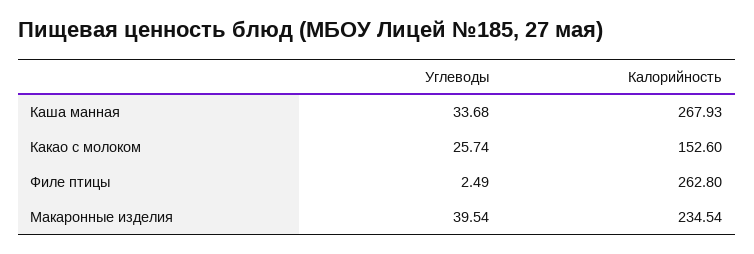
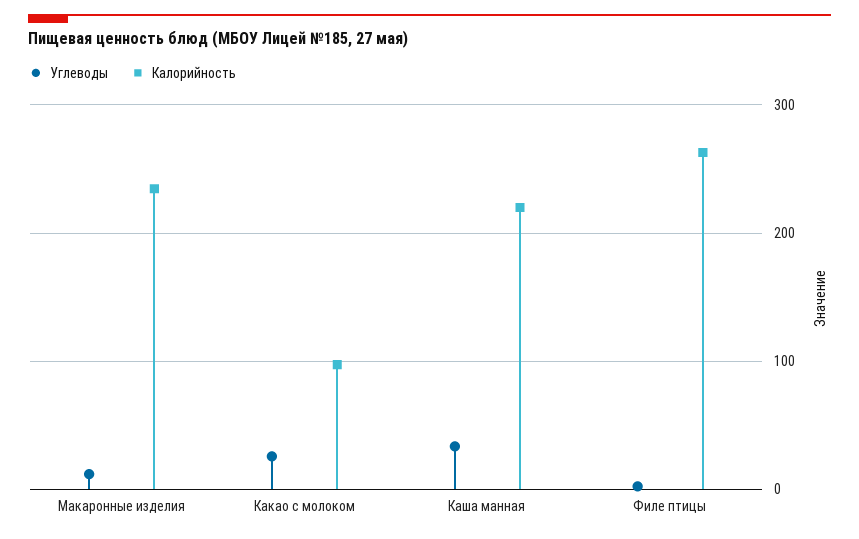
  {
    "Углеводы": {
      "Каша манная": 33.68,
      "Какао с молоком": 25.74,
      "Филе птицы": 2.49,
-     "Макаронные изделия": 39.54
+     "Макаронные изделия": 10
    },
    "Калорийность": {
-     "Каша манная": 267.93,
+     "Каша манная": 220,
-     "Какао с молоком": 152.6,
+     "Какао с молоком": 100,
      "Филе птицы": 262.8,
      "Макаронные изделия": 234.54
    }
  }

